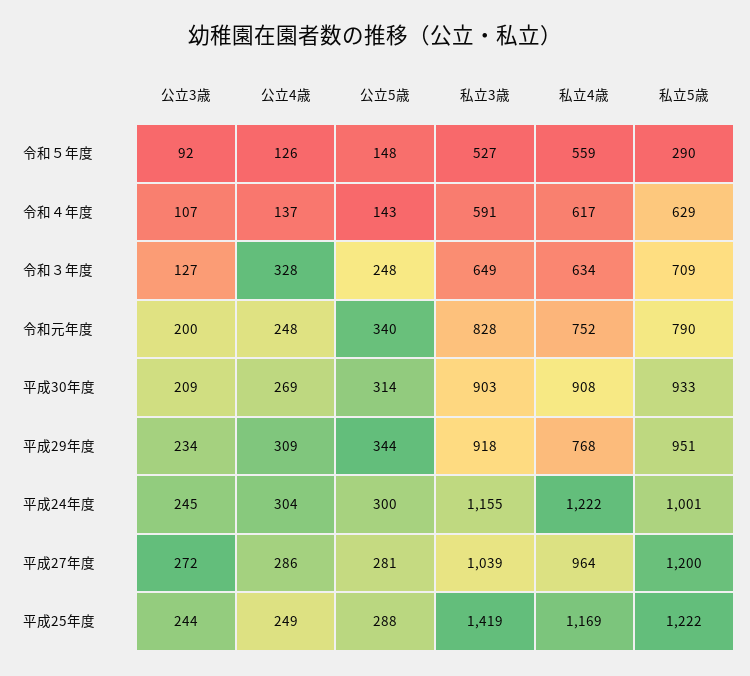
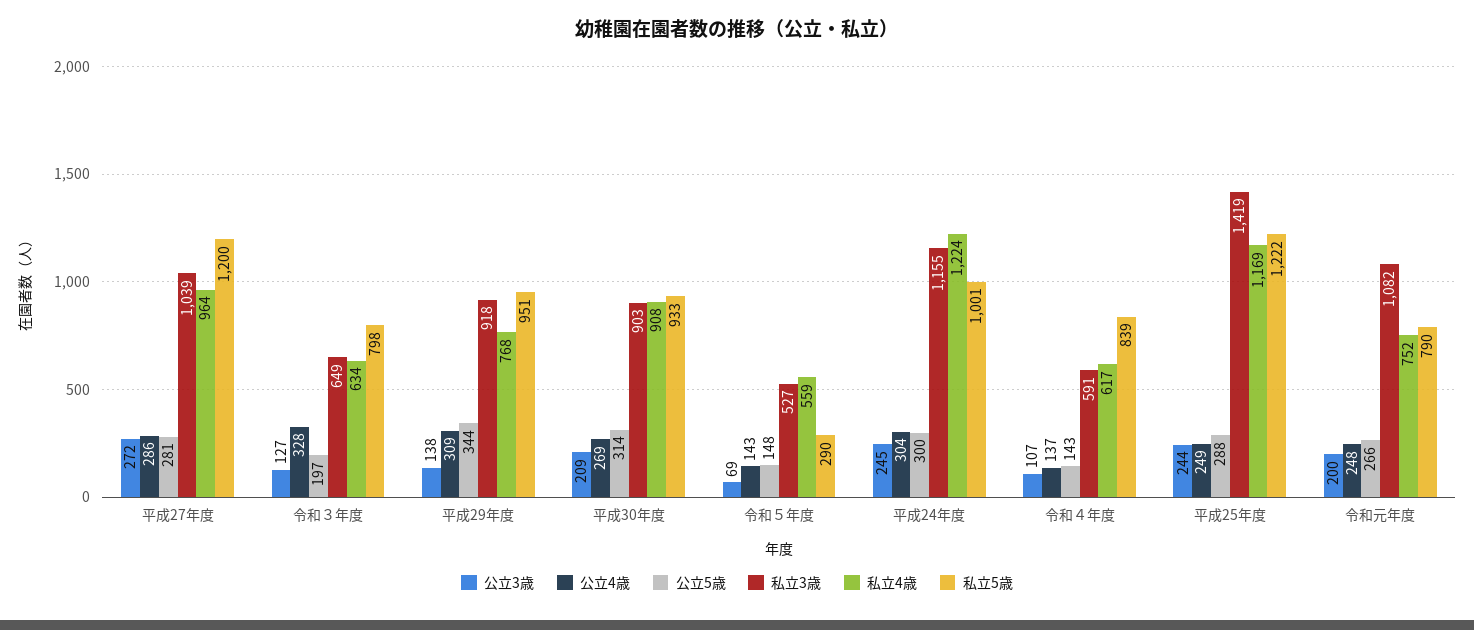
  {
    "公立3歳": {
-     "令和５年度": 92,
+     "令和５年度": 69,
      "令和４年度": 107,
      "令和３年度": 127,
      "令和元年度": 200,
      "平成30年度": 209,
-     "平成29年度": 234,
+     "平成29年度": 138,
      "平成24年度": 245,
      "平成27年度": 272,
      "平成25年度": 244
    },
    "公立4歳": {
-     "令和５年度": 126,
+     "令和５年度": 143,
      "令和４年度": 137,
      "令和３年度": 328,
      "令和元年度": 248,
      "平成30年度": 269,
      "平成29年度": 309,
      "平成24年度": 304,
      "平成27年度": 286,
      "平成25年度": 249
    },
    "公立5歳": {
      "令和５年度": 148,
      "令和４年度": 143,
-     "令和３年度": 248,
+     "令和３年度": 197,
-     "令和元年度": 340,
+     "令和元年度": 266,
      "平成30年度": 314,
      "平成29年度": 344,
      "平成24年度": 300,
      "平成27年度": 281,
      "平成25年度": 288
    },
    "私立3歳": {
      "令和５年度": 527,
      "令和４年度": 591,
      "令和３年度": 649,
-     "令和元年度": 828,
+     "令和元年度": 1082,
      "平成30年度": 903,
      "平成29年度": 918,
      "平成24年度": 1155,
      "平成27年度": 1039,
      "平成25年度": 1419
    },
    "私立4歳": {
      "令和５年度": 559,
      "令和４年度": 617,
      "令和３年度": 634,
      "令和元年度": 752,
      "平成30年度": 908,
      "平成29年度": 768,
-     "平成24年度": 1222,
+     "平成24年度": 1224,
      "平成27年度": 964,
      "平成25年度": 1169
    },
    "私立5歳": {
      "令和５年度": 290,
-     "令和４年度": 629,
+     "令和４年度": 839,
-     "令和３年度": 709,
+     "令和３年度": 798,
      "令和元年度": 790,
      "平成30年度": 933,
      "平成29年度": 951,
      "平成24年度": 1001,
      "平成27年度": 1200,
      "平成25年度": 1222
    }
  }

